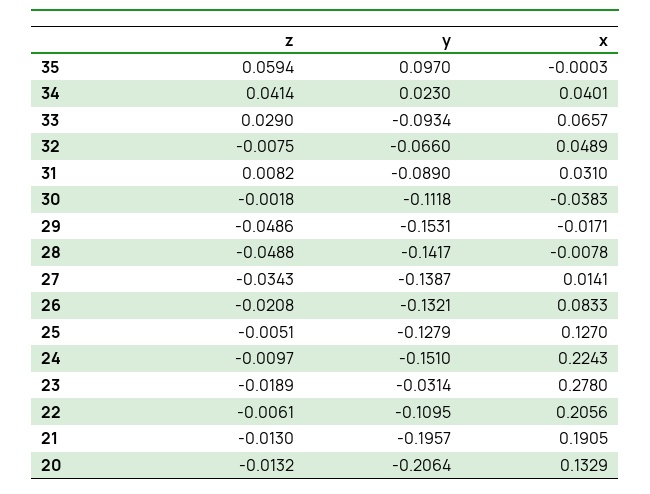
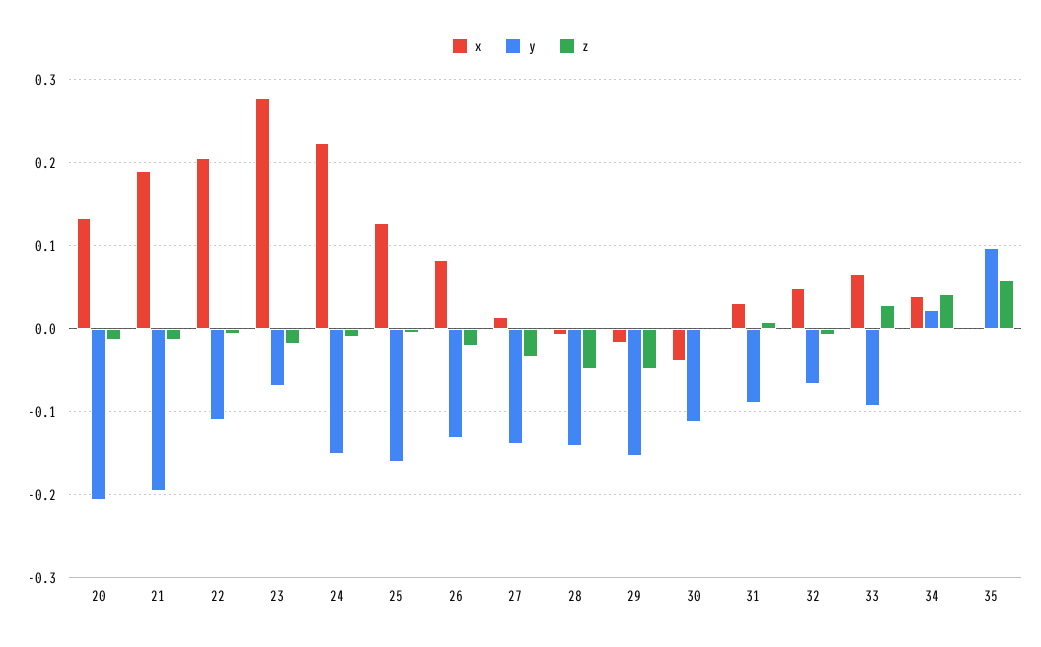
  {
    "z": {
      "35": 0.0594,
      "34": 0.0414,
      "33": 0.029,
      "32": -0.0075,
      "31": 0.0082,
      "30": -0.0018,
      "29": -0.0486,
      "28": -0.0488,
      "27": -0.0343,
      "26": -0.0208,
      "25": -0.0051,
      "24": -0.0097,
      "23": -0.0189,
      "22": -0.0061,
      "21": -0.013,
      "20": -0.0132
    },
    "y": {
      "35": 0.097,
      "34": 0.023,
      "33": -0.0934,
      "32": -0.066,
      "31": -0.089,
      "30": -0.1118,
      "29": -0.1531,
      "28": -0.1417,
      "27": -0.1387,
      "26": -0.1321,
-     "25": -0.1279,
+     "25": -0.16,
      "24": -0.151,
-     "23": -0.0314,
+     "23": -0.07,
      "22": -0.1095,
      "21": -0.1957,
      "20": -0.2064
    },
    "x": {
      "35": -0.0003,
      "34": 0.0401,
      "33": 0.0657,
      "32": 0.0489,
      "31": 0.031,
      "30": -0.0383,
      "29": -0.0171,
      "28": -0.0078,
      "27": 0.0141,
      "26": 0.0833,
      "25": 0.127,
      "24": 0.2243,
      "23": 0.278,
      "22": 0.2056,
      "21": 0.1905,
      "20": 0.1329
    }
  }

